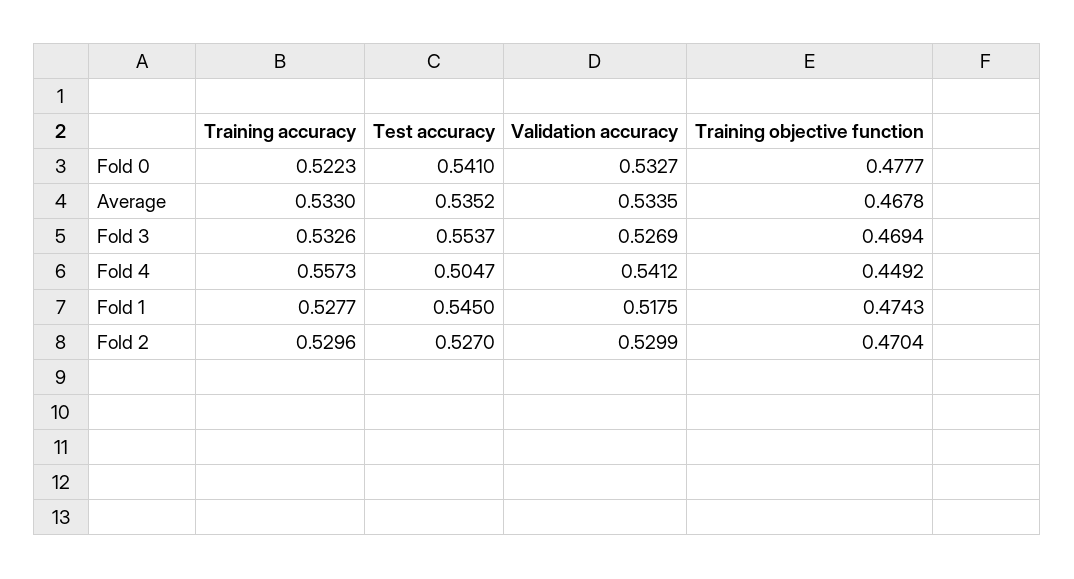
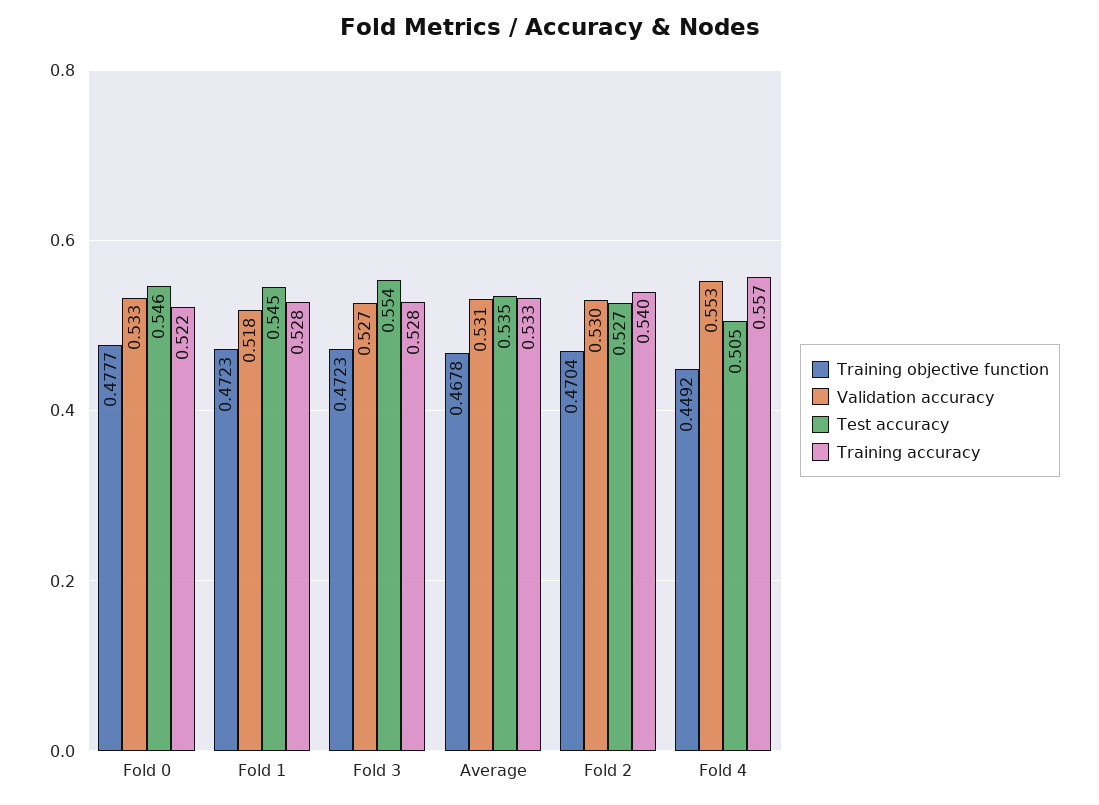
  {
    "Training accuracy": {
      "Fold 0": 0.5223,
      "Average": 0.533,
-     "Fold 3": 0.5326,
+     "Fold 3": 0.528,
      "Fold 4": 0.5573,
      "Fold 1": 0.5277,
-     "Fold 2": 0.5296
+     "Fold 2": 0.54
    },
    "Test accuracy": {
-     "Fold 0": 0.541,
+     "Fold 0": 0.546,
      "Average": 0.5352,
      "Fold 3": 0.5537,
      "Fold 4": 0.5047,
      "Fold 1": 0.545,
      "Fold 2": 0.527
    },
    "Validation accuracy": {
      "Fold 0": 0.5327,
-     "Average": 0.5335,
+     "Average": 0.531,
      "Fold 3": 0.5269,
-     "Fold 4": 0.5412,
+     "Fold 4": 0.553,
      "Fold 1": 0.5175,
      "Fold 2": 0.5299
    },
    "Training objective function": {
      "Fold 0": 0.4777,
      "Average": 0.4678,
-     "Fold 3": 0.4694,
+     "Fold 3": 0.4723,
      "Fold 4": 0.4492,
-     "Fold 1": 0.4743,
+     "Fold 1": 0.4723,
      "Fold 2": 0.4704
    }
  }

